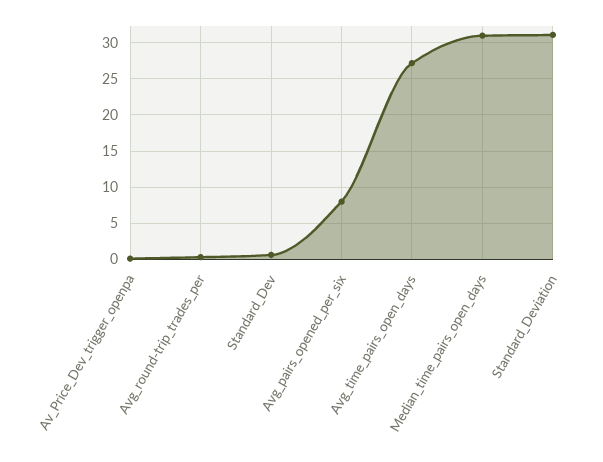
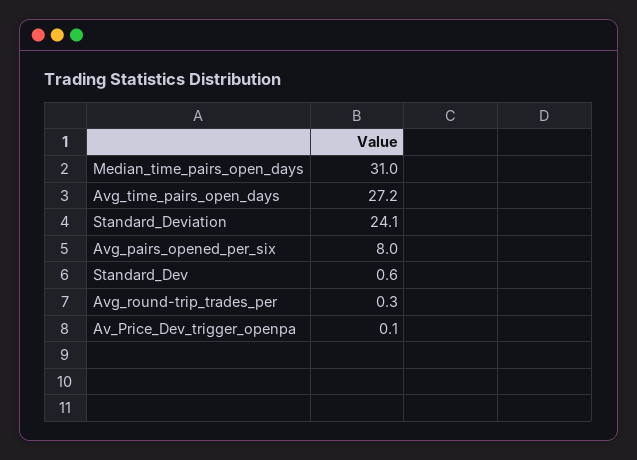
  {
    "Av_Price_Dev_trigger_openpa": 0.1,
    "Avg_round-trip_trades_per": 0.3,
    "Standard_Dev": 0.6,
    "Avg_pairs_opened_per_six": 8,
    "Avg_time_pairs_open_days": 27.2,
    "Median_time_pairs_open_days": 31,
-   "Standard_Deviation": 31
+   "Standard_Deviation": 24.1
  }

